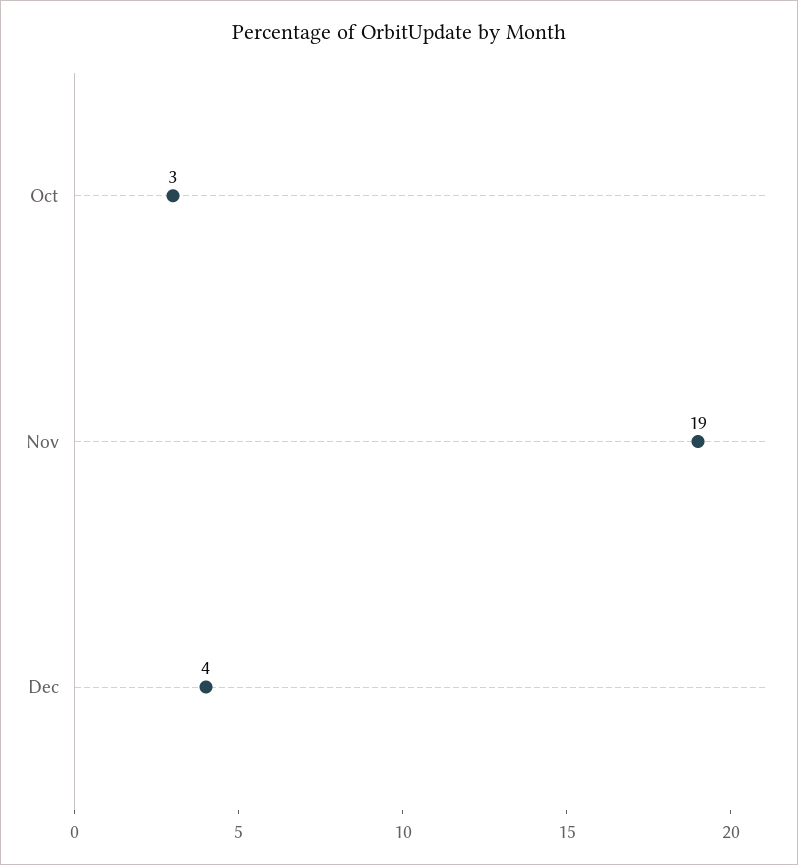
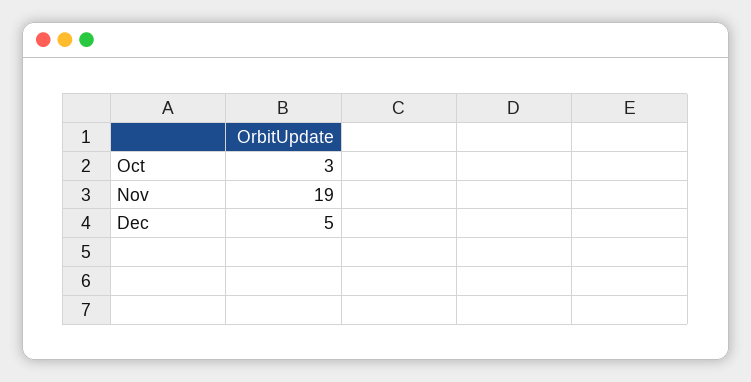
  {
    "Oct": 3,
    "Nov": 19,
-   "Dec": 4
+   "Dec": 5
  }

